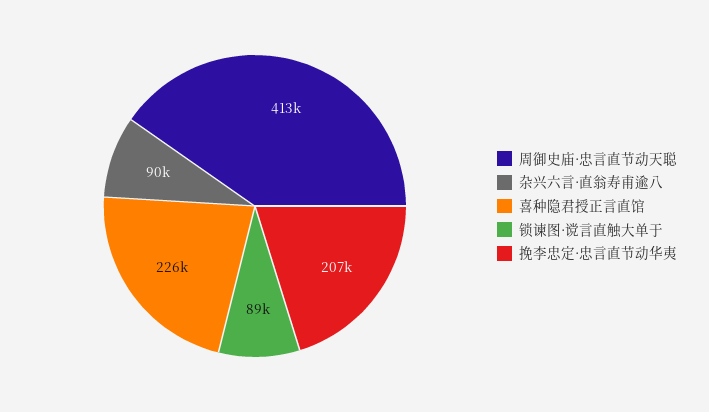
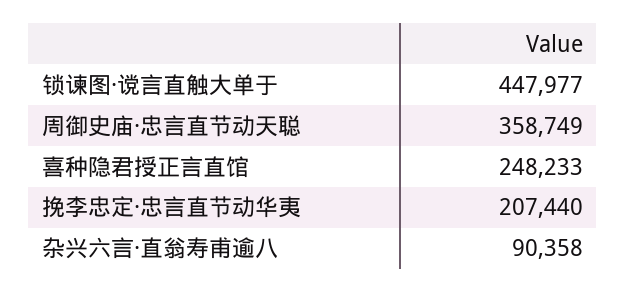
  {
-   "周御史庙·忠言直节动天聪": 413000,
+   "周御史庙·忠言直节动天聪": 358749,
    "杂兴六言·直翁寿甫逾八": 90358,
-   "喜种隐君授正言直馆": 226000,
+   "喜种隐君授正言直馆": 248233,
-   "锁谏图·谠言直触大单于": 89000,
+   "锁谏图·谠言直触大单于": 447977,
    "挽李忠定·忠言直节动华夷": 207440
  }

